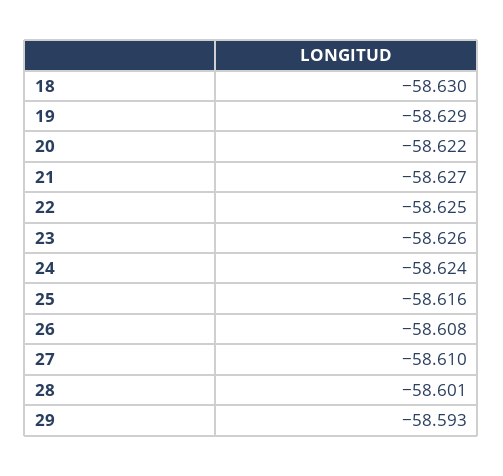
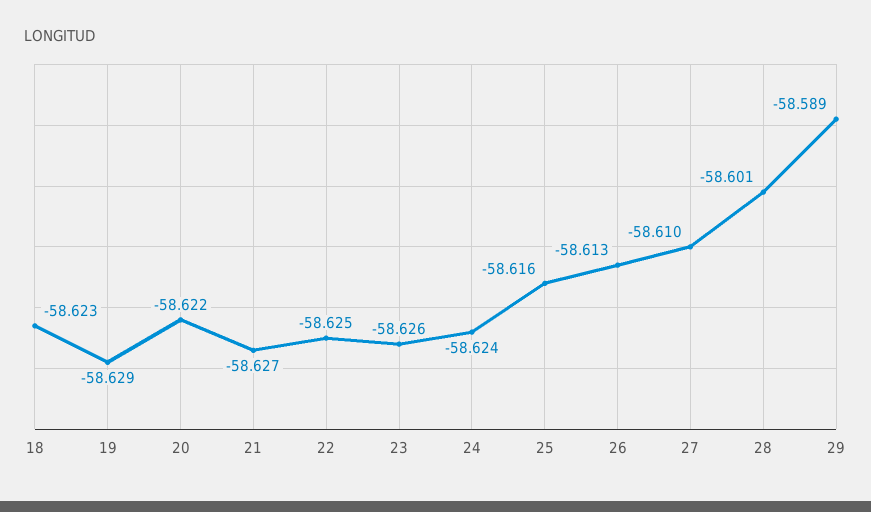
  {
-   "18": -58.63,
+   "18": -58.623,
    "19": -58.629,
    "20": -58.622,
    "21": -58.627,
    "22": -58.625,
    "23": -58.626,
    "24": -58.624,
    "25": -58.616,
-   "26": -58.608,
+   "26": -58.613,
    "27": -58.61,
    "28": -58.601,
-   "29": -58.593
+   "29": -58.589
  }

